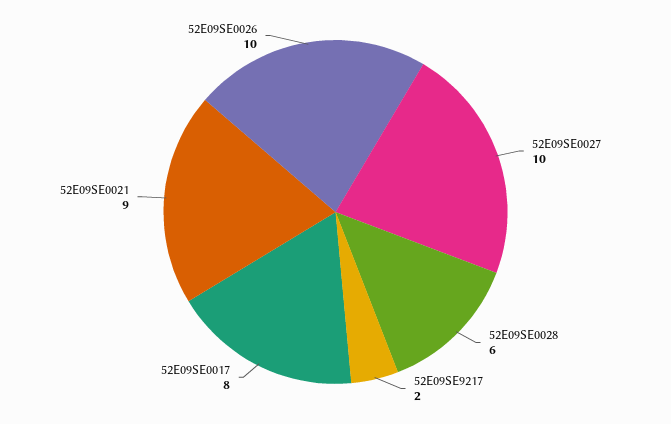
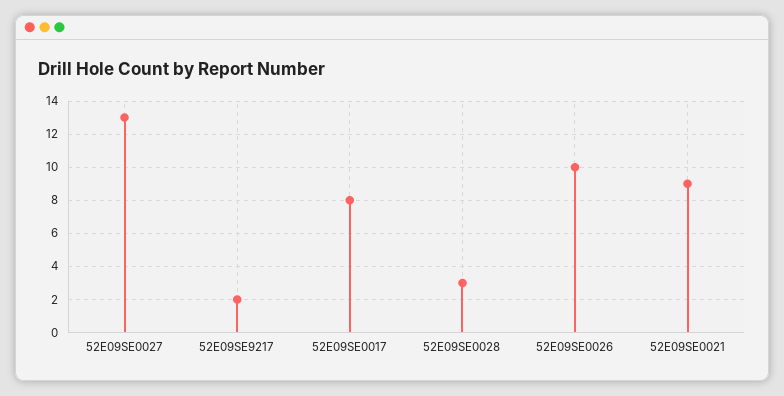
  {
-   "52E09SE0027": 10,
+   "52E09SE0027": 13,
-   "52E09SE0028": 6,
+   "52E09SE0028": 3,
    "52E09SE9217": 2,
    "52E09SE0017": 8,
    "52E09SE0021": 9,
    "52E09SE0026": 10
  }

